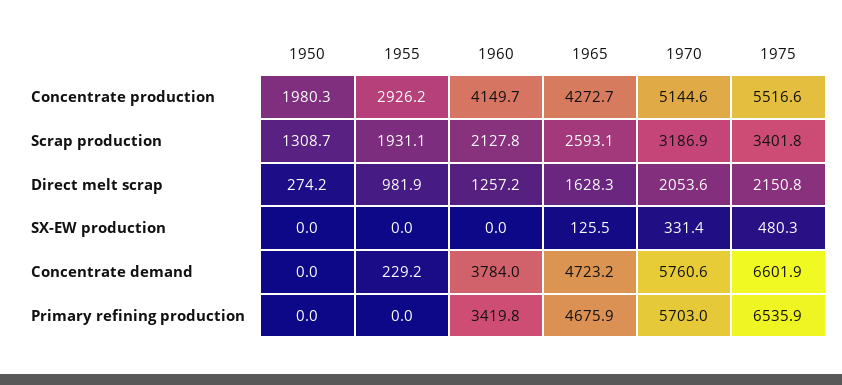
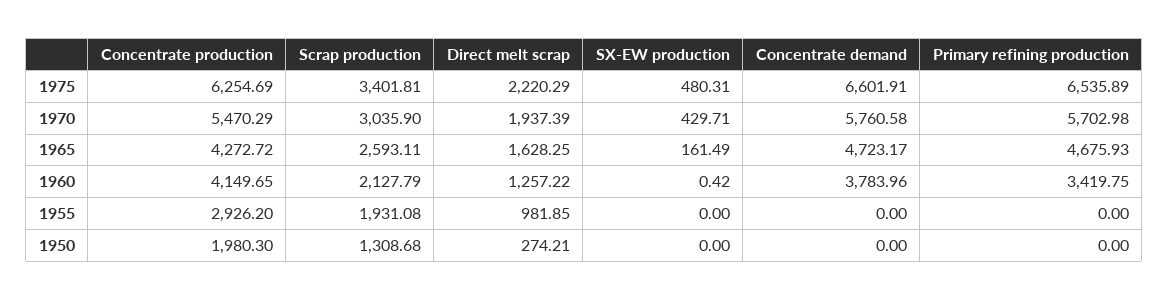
  {
    "1950": {
      "Concentrate production": 1980.3,
      "Scrap production": 1308.68,
      "Direct melt scrap": 274.21,
      "SX-EW production": 0,
      "Concentrate demand": 0,
      "Primary refining production": 0
    },
    "1955": {
      "Concentrate production": 2926.2,
      "Scrap production": 1931.08,
      "Direct melt scrap": 981.85,
      "SX-EW production": 0,
-     "Concentrate demand": 229.2,
+     "Concentrate demand": 0,
      "Primary refining production": 0
    },
    "1960": {
      "Concentrate production": 4149.65,
      "Scrap production": 2127.79,
      "Direct melt scrap": 1257.22,
-     "SX-EW production": 0,
+     "SX-EW production": 0.42,
      "Concentrate demand": 3783.96,
      "Primary refining production": 3419.75
    },
    "1965": {
      "Concentrate production": 4272.72,
      "Scrap production": 2593.11,
      "Direct melt scrap": 1628.25,
-     "SX-EW production": 125.5,
+     "SX-EW production": 161.49,
      "Concentrate demand": 4723.17,
      "Primary refining production": 4675.93
    },
    "1970": {
-     "Concentrate production": 5144.6,
+     "Concentrate production": 5470.29,
-     "Scrap production": 3186.9,
+     "Scrap production": 3035.9,
-     "Direct melt scrap": 2053.6,
+     "Direct melt scrap": 1937.39,
-     "SX-EW production": 331.4,
+     "SX-EW production": 429.71,
      "Concentrate demand": 5760.58,
      "Primary refining production": 5702.98
    },
    "1975": {
-     "Concentrate production": 5516.6,
+     "Concentrate production": 6254.69,
      "Scrap production": 3401.81,
-     "Direct melt scrap": 2150.8,
+     "Direct melt scrap": 2220.29,
      "SX-EW production": 480.31,
      "Concentrate demand": 6601.91,
      "Primary refining production": 6535.89
    }
  }

